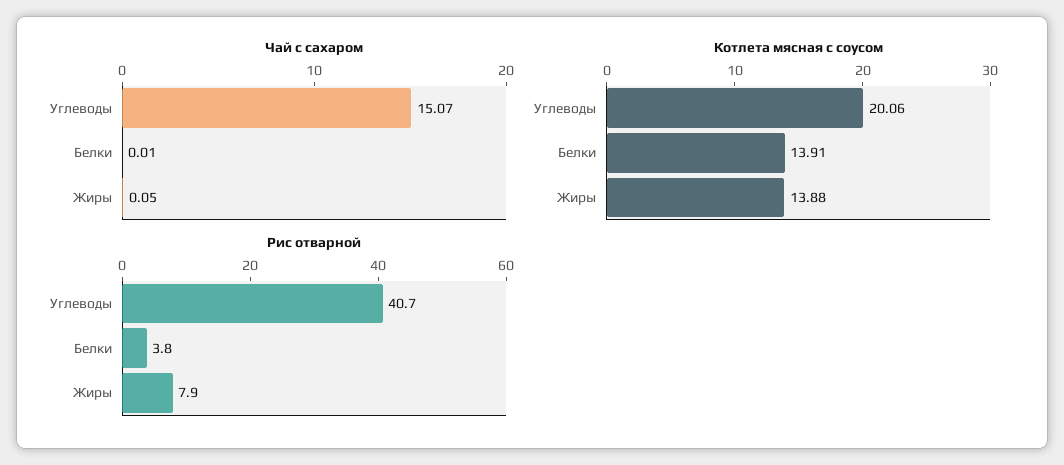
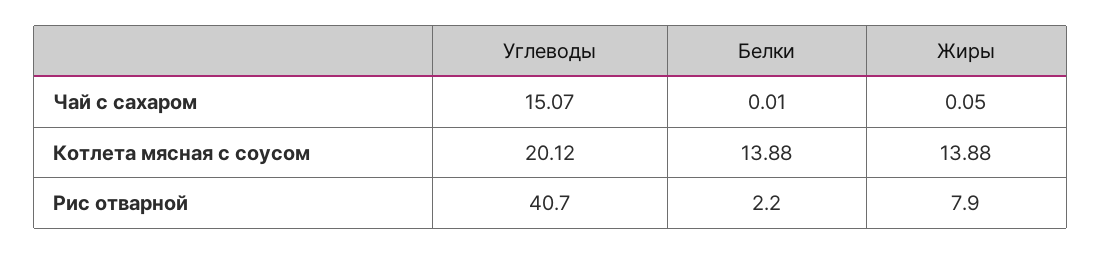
  {
    "Чай с сахаром": {
      "Углеводы": 15.07,
      "Белки": 0.01,
      "Жиры": 0.05
    },
    "Котлета мясная с соусом": {
-     "Углеводы": 20.06,
+     "Углеводы": 20.12,
-     "Белки": 13.91,
+     "Белки": 13.88,
      "Жиры": 13.88
    },
    "Рис отварной": {
      "Углеводы": 40.7,
-     "Белки": 3.8,
+     "Белки": 2.2,
      "Жиры": 7.9
    }
  }

